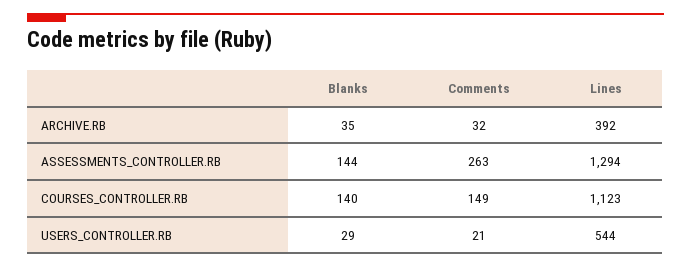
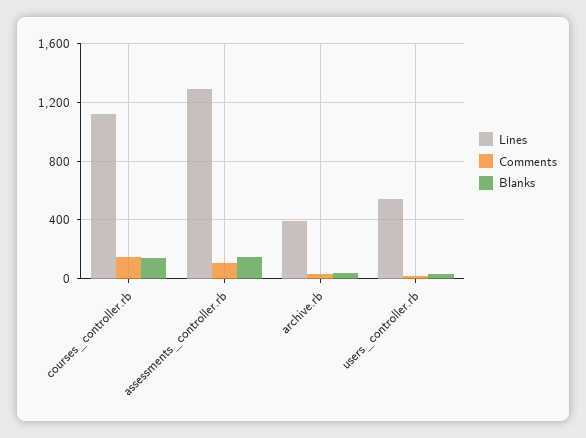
  {
    "Blanks": {
      "ARCHIVE.RB": 35,
      "ASSESSMENTS_CONTROLLER.RB": 144,
      "COURSES_CONTROLLER.RB": 140,
      "USERS_CONTROLLER.RB": 29
    },
    "Comments": {
      "ARCHIVE.RB": 32,
-     "ASSESSMENTS_CONTROLLER.RB": 263,
+     "ASSESSMENTS_CONTROLLER.RB": 100,
      "COURSES_CONTROLLER.RB": 149,
      "USERS_CONTROLLER.RB": 21
    },
    "Lines": {
      "ARCHIVE.RB": 392,
      "ASSESSMENTS_CONTROLLER.RB": 1294,
      "COURSES_CONTROLLER.RB": 1123,
      "USERS_CONTROLLER.RB": 544
    }
  }

